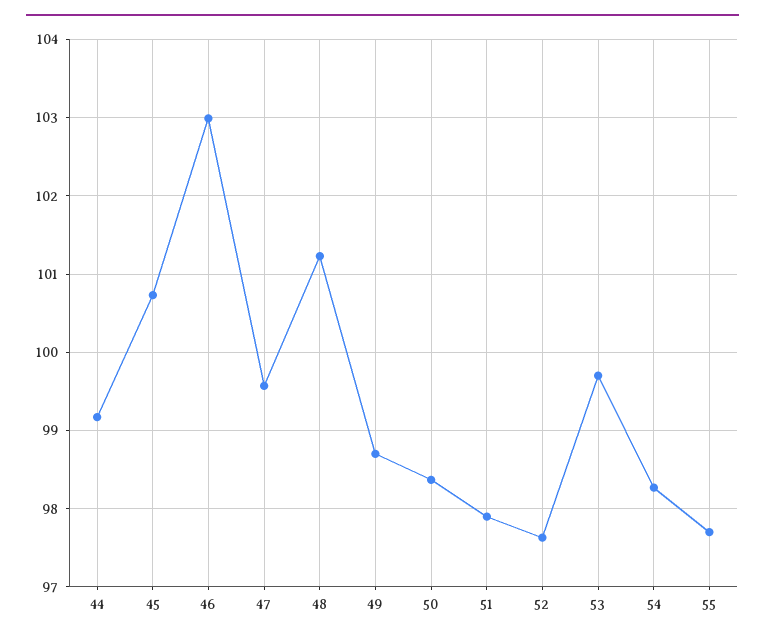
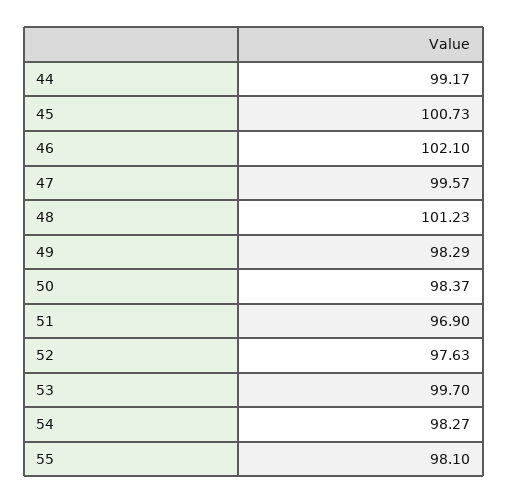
  {
    "44": 99.17,
    "45": 100.73,
-   "46": 103,
+   "46": 102.1,
    "47": 99.57,
    "48": 101.23,
-   "49": 98.7,
+   "49": 98.29,
    "50": 98.37,
-   "51": 97.9,
+   "51": 96.9,
    "52": 97.63,
    "53": 99.7,
    "54": 98.27,
-   "55": 97.7
+   "55": 98.1
  }

